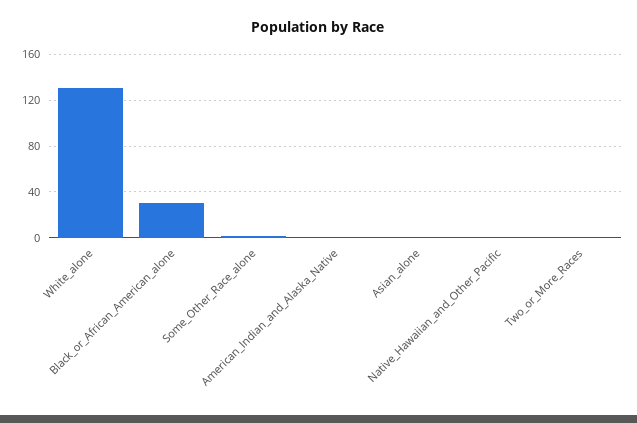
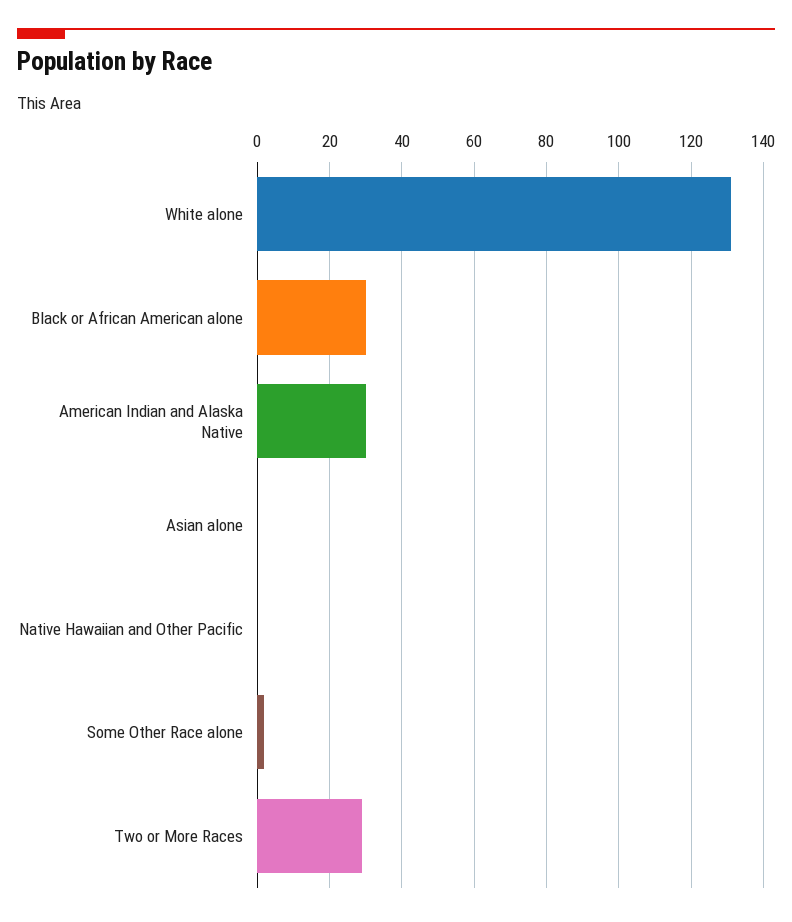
  {
    "White_alone": 130,
    "Black_or_African_American_alone": 30,
    "Some_Other_Race_alone": 0,
-   "American_Indian_and_Alaska_Native": 0,
+   "American_Indian_and_Alaska_Native": 30,
    "Asian_alone": 0,
    "Native_Hawaiian_and_Other_Pacific": 0,
-   "Two_or_More_Races": 0
+   "Two_or_More_Races": 30
  }

